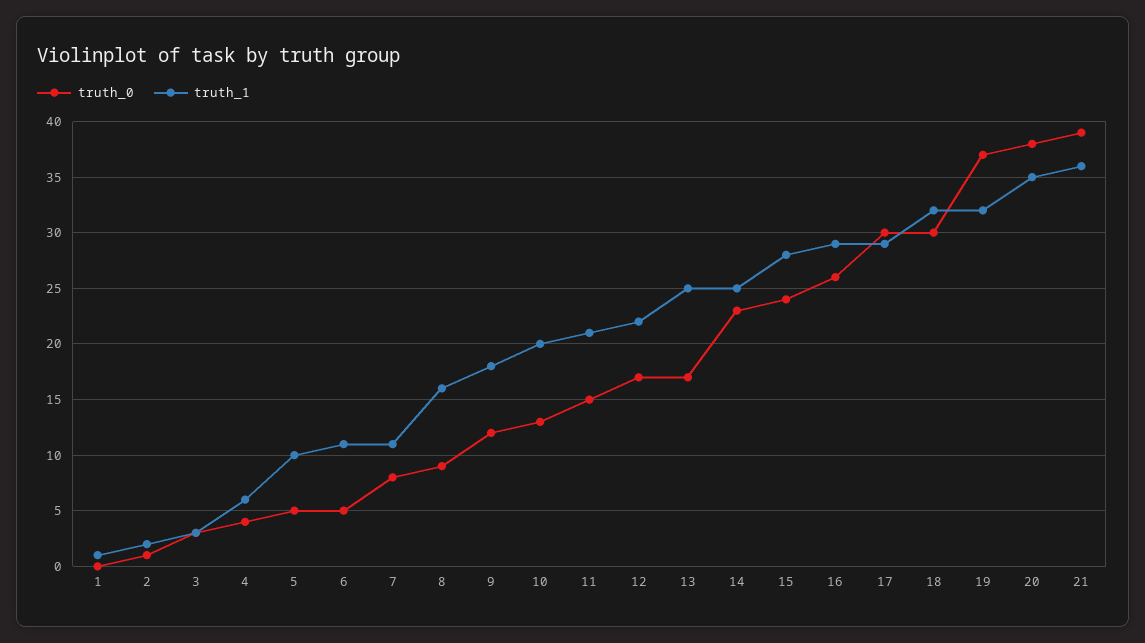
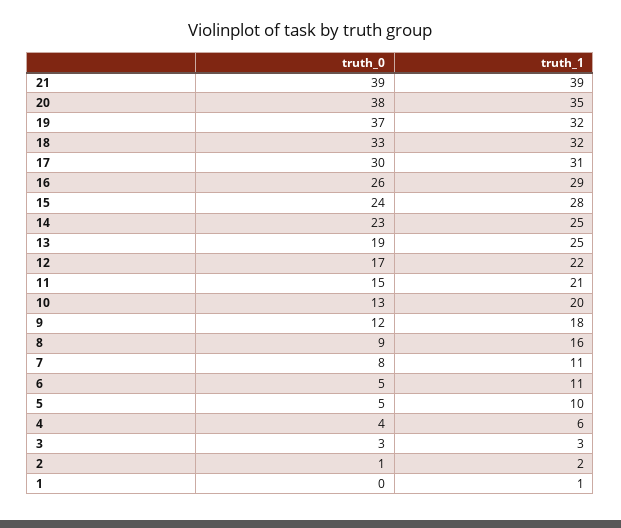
  {
    "truth_0": {
      "1": 0,
      "2": 1,
      "3": 3,
      "4": 4,
      "5": 5,
      "6": 5,
      "7": 8,
      "8": 9,
      "9": 12,
      "10": 13,
      "11": 15,
      "12": 17,
-     "13": 17,
+     "13": 19,
      "14": 23,
      "15": 24,
      "16": 26,
      "17": 30,
-     "18": 30,
+     "18": 33,
      "19": 37,
      "20": 38,
      "21": 39
    },
    "truth_1": {
      "1": 1,
      "2": 2,
      "3": 3,
      "4": 6,
      "5": 10,
      "6": 11,
      "7": 11,
      "8": 16,
      "9": 18,
      "10": 20,
      "11": 21,
      "12": 22,
      "13": 25,
      "14": 25,
      "15": 28,
      "16": 29,
-     "17": 29,
+     "17": 31,
      "18": 32,
      "19": 32,
      "20": 35,
-     "21": 36
+     "21": 39
    }
  }

